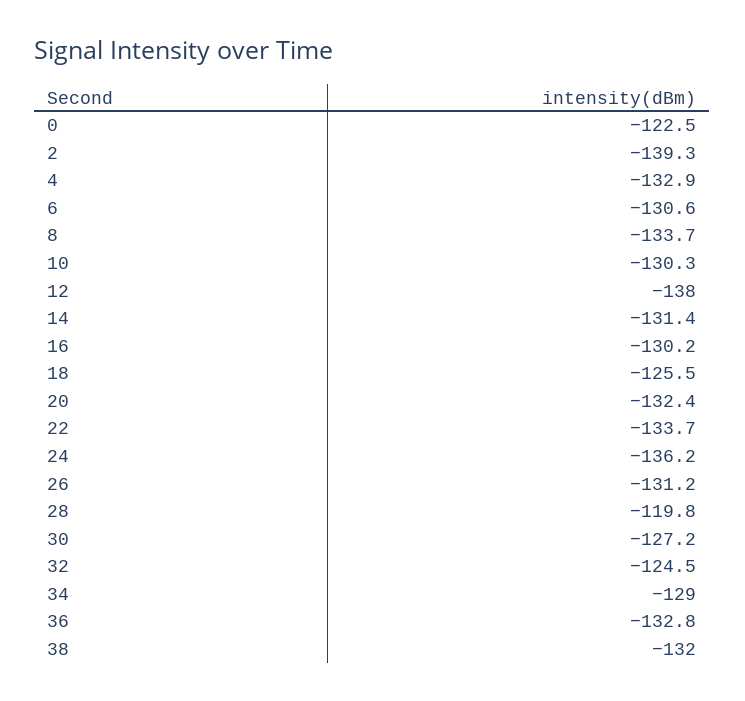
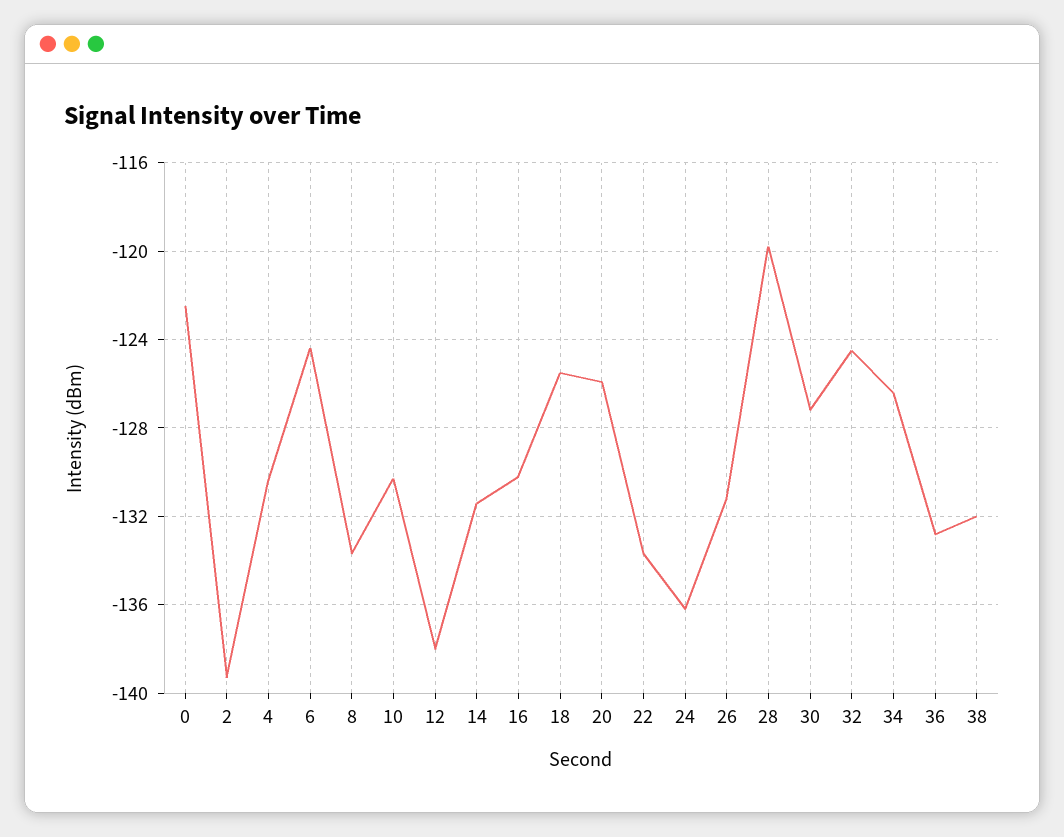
  {
    "0": -122.5,
    "2": -139.3,
-   "4": -132.9,
+   "4": -130.5,
-   "6": -130.6,
+   "6": -124.5,
    "8": -133.7,
    "10": -130.3,
    "12": -138,
    "14": -131.4,
    "16": -130.2,
    "18": -125.5,
-   "20": -132.4,
+   "20": -126,
    "22": -133.7,
    "24": -136.2,
    "26": -131.2,
    "28": -119.8,
    "30": -127.2,
    "32": -124.5,
-   "34": -129,
+   "34": -126.5,
    "36": -132.8,
    "38": -132
  }

